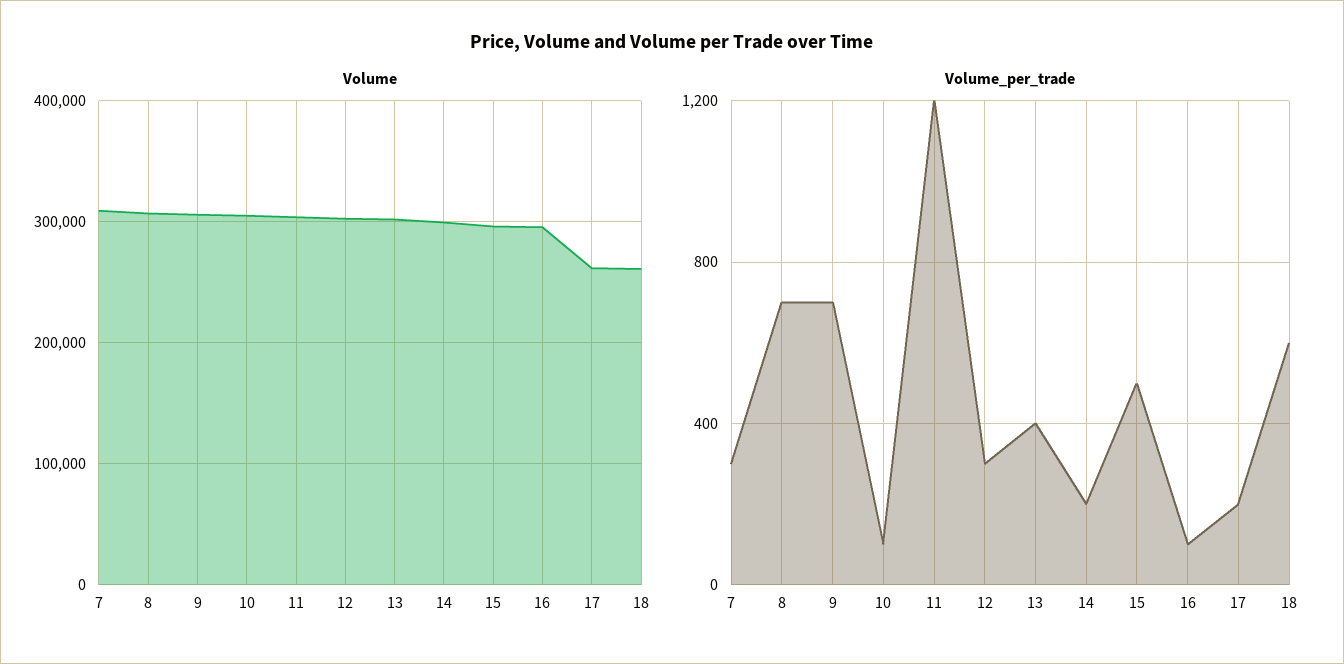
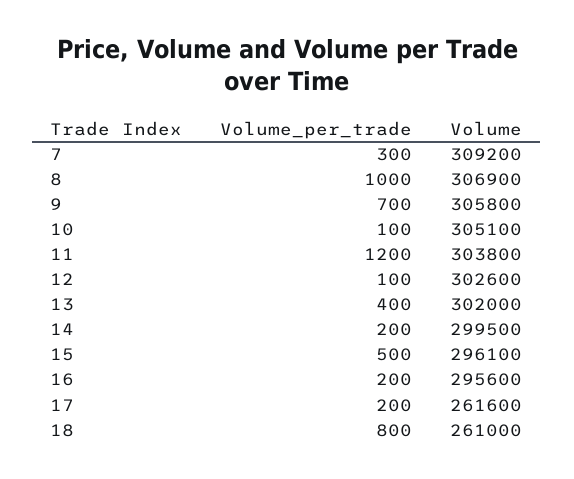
  {
    "Volume": {
      "7": 309200,
      "8": 306900,
      "9": 305800,
      "10": 305100,
      "11": 303800,
      "12": 302600,
      "13": 302000,
      "14": 299500,
      "15": 296100,
      "16": 295600,
      "17": 261600,
      "18": 261000
    },
    "Volume_per_trade": {
      "7": 300,
-     "8": 700,
+     "8": 1000,
      "9": 700,
      "10": 100,
      "11": 1200,
-     "12": 300,
+     "12": 100,
      "13": 400,
      "14": 200,
      "15": 500,
-     "16": 100,
+     "16": 200,
      "17": 200,
-     "18": 600
+     "18": 800
    }
  }

